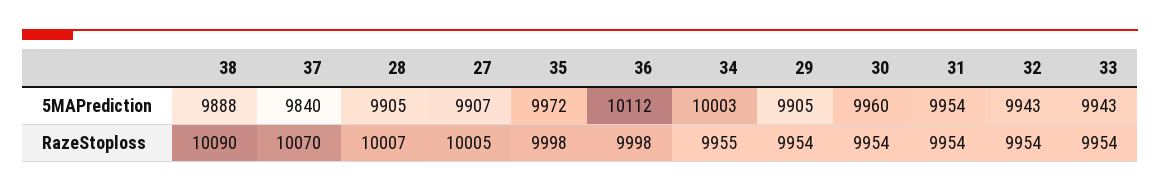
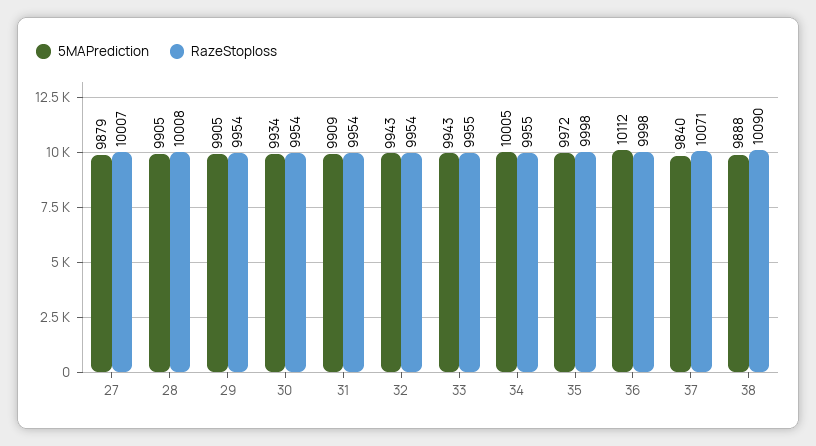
  {
    "5MAPrediction": {
      "38": 9888,
      "37": 9840,
      "28": 9905,
-     "27": 9907,
+     "27": 9879,
      "35": 9972,
      "36": 10112,
-     "34": 10003,
+     "34": 10005,
      "29": 9905,
-     "30": 9960,
+     "30": 9934,
-     "31": 9954,
+     "31": 9909,
      "32": 9943,
      "33": 9943
    },
    "RazeStoploss": {
      "38": 10090,
-     "37": 10070,
+     "37": 10071,
-     "28": 10007,
+     "28": 10008,
-     "27": 10005,
+     "27": 10007,
      "35": 9998,
      "36": 9998,
      "34": 9955,
      "29": 9954,
      "30": 9954,
      "31": 9954,
      "32": 9954,
-     "33": 9954
+     "33": 9955
    }
  }

